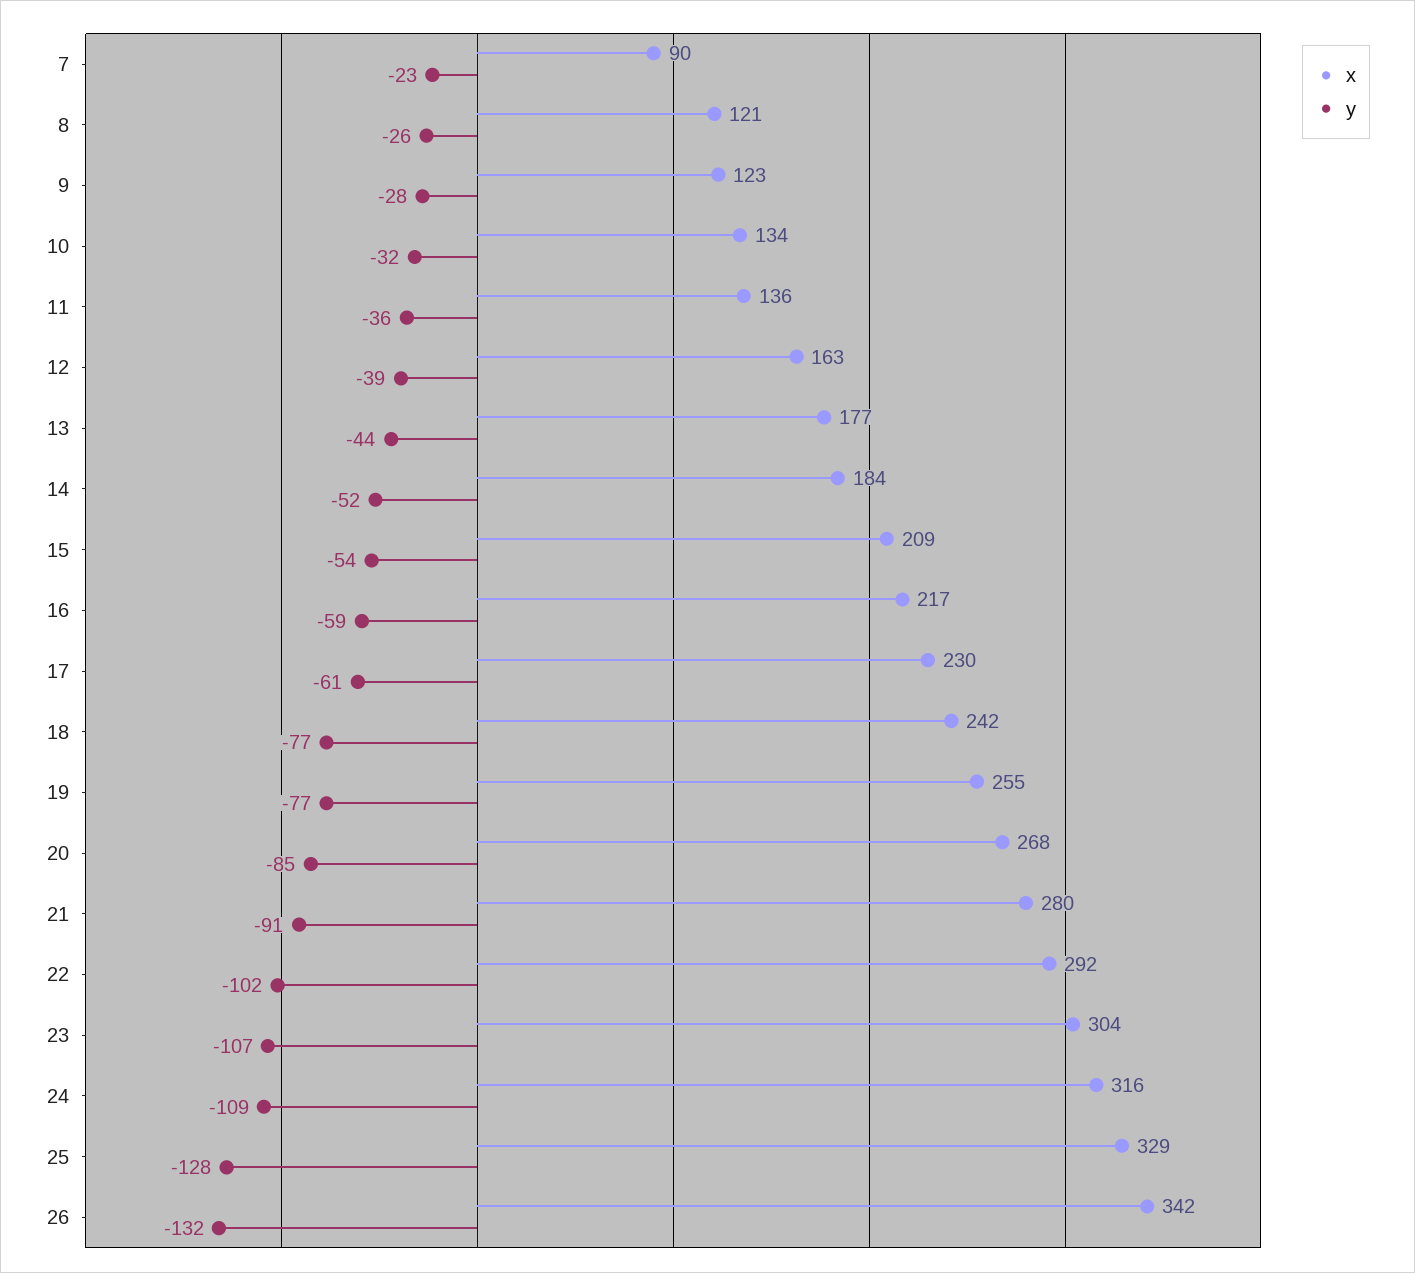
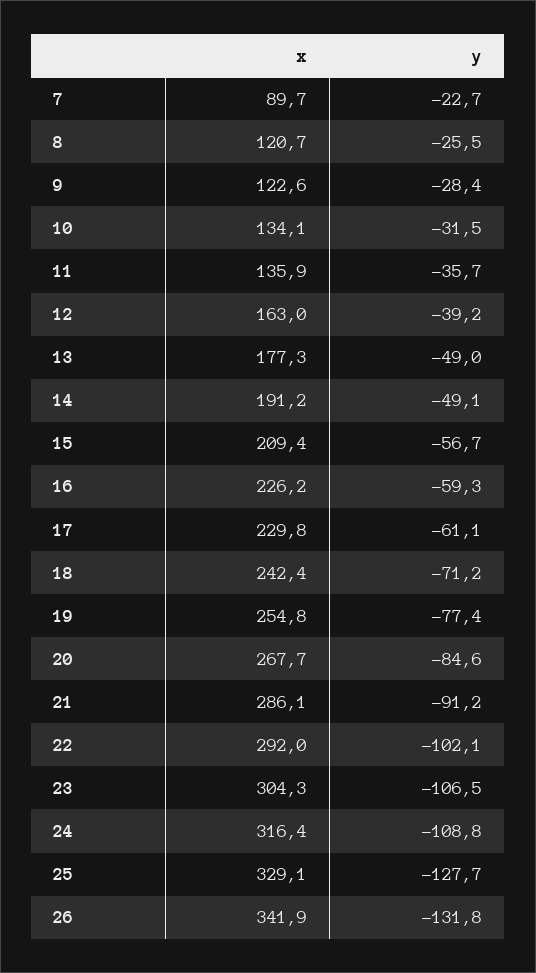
  {
    "x": {
      "7": 89.7,
      "8": 120.7,
      "9": 122.6,
      "10": 134.1,
      "11": 135.9,
      "12": 163,
      "13": 177.3,
-     "14": 184,
+     "14": 191.2,
      "15": 209.4,
-     "16": 217,
+     "16": 226.2,
      "17": 229.8,
      "18": 242.4,
      "19": 254.8,
      "20": 267.7,
-     "21": 280,
+     "21": 286.1,
      "22": 292,
      "23": 304.3,
      "24": 316.4,
      "25": 329.1,
      "26": 341.9
    },
    "y": {
      "7": -22.7,
      "8": -25.5,
      "9": -28.4,
      "10": -31.5,
      "11": -35.7,
      "12": -39.2,
-     "13": -44,
+     "13": -49,
-     "14": -52,
+     "14": -49.1,
-     "15": -54,
+     "15": -56.7,
      "16": -59.3,
      "17": -61.1,
-     "18": -77,
+     "18": -71.2,
      "19": -77.4,
      "20": -84.6,
      "21": -91.2,
      "22": -102.1,
      "23": -106.5,
      "24": -108.8,
      "25": -127.7,
      "26": -131.8
    }
  }

